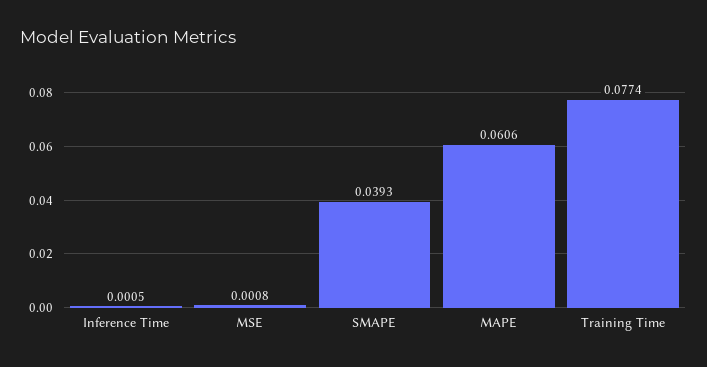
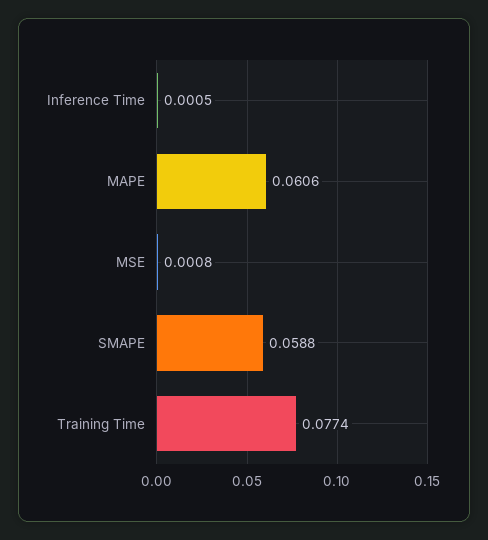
  {
    "Inference Time": 0.0005,
    "MSE": 0.0008,
-   "SMAPE": 0.0393,
+   "SMAPE": 0.0588,
    "MAPE": 0.0606,
    "Training Time": 0.0774
  }

